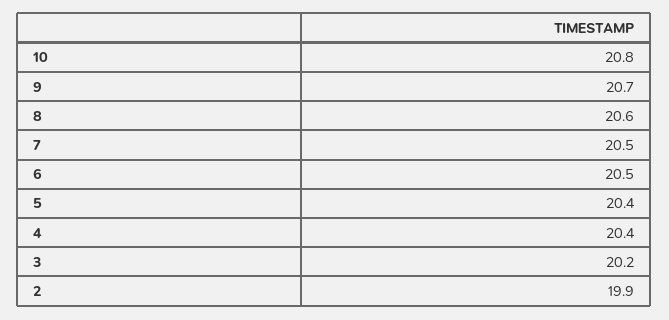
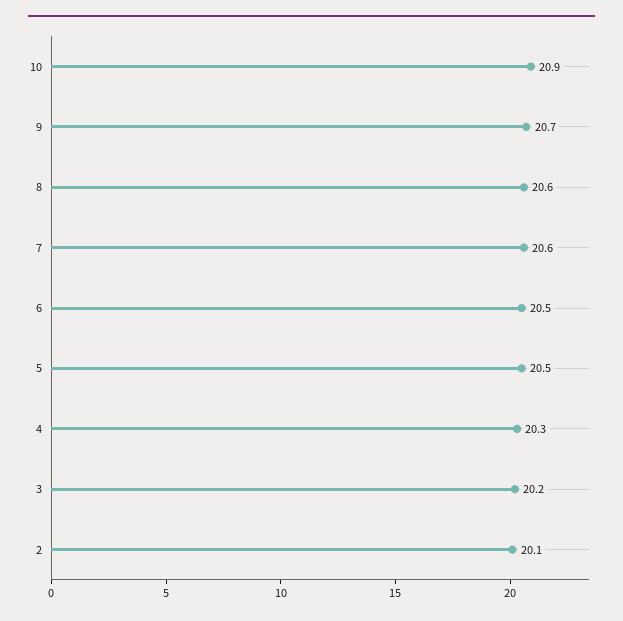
  {
-   "10": 20.8,
+   "10": 20.9,
    "9": 20.7,
    "8": 20.6,
-   "7": 20.5,
+   "7": 20.6,
    "6": 20.5,
-   "5": 20.4,
+   "5": 20.5,
-   "4": 20.4,
+   "4": 20.3,
    "3": 20.2,
-   "2": 19.9
+   "2": 20.1
  }

